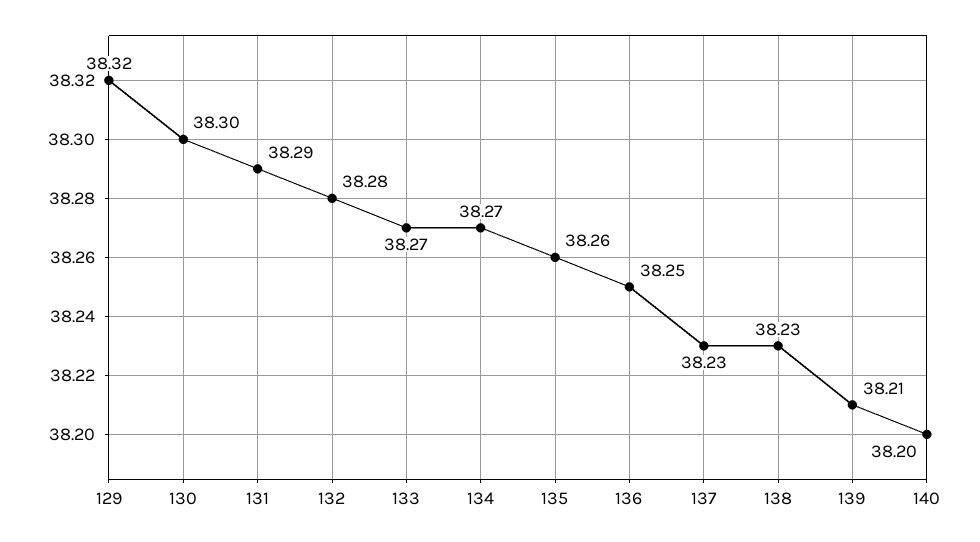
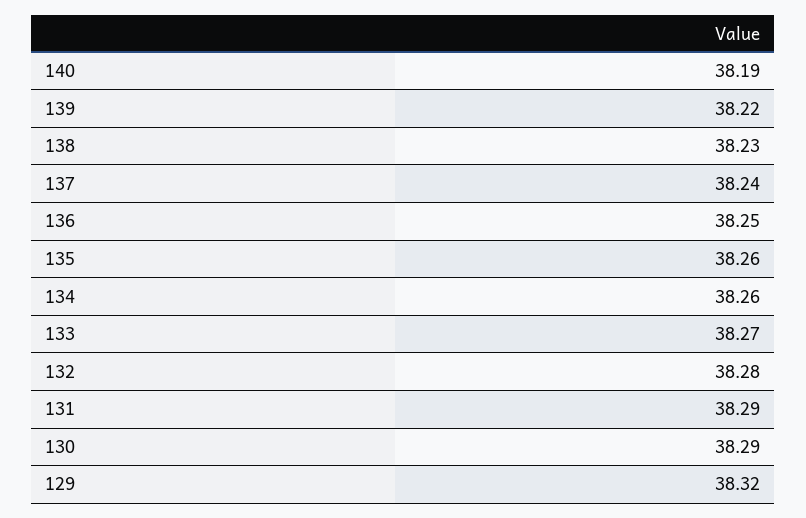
  {
    "129": 38.32,
-   "130": 38.3,
+   "130": 38.29,
    "131": 38.29,
    "132": 38.28,
    "133": 38.27,
-   "134": 38.27,
+   "134": 38.26,
    "135": 38.26,
    "136": 38.25,
-   "137": 38.23,
+   "137": 38.24,
    "138": 38.23,
-   "139": 38.21,
+   "139": 38.22,
-   "140": 38.2
+   "140": 38.19
  }

